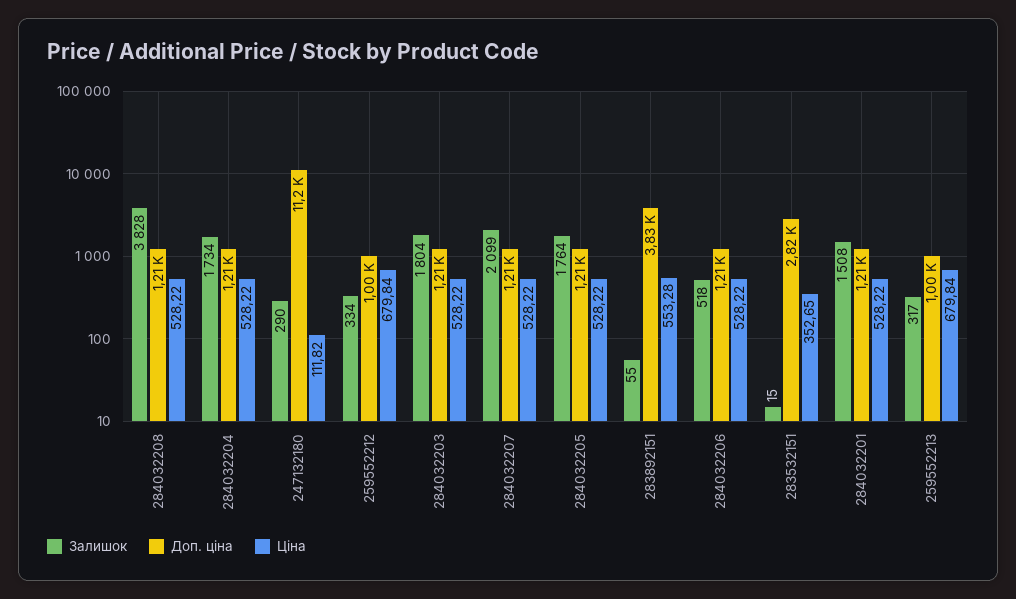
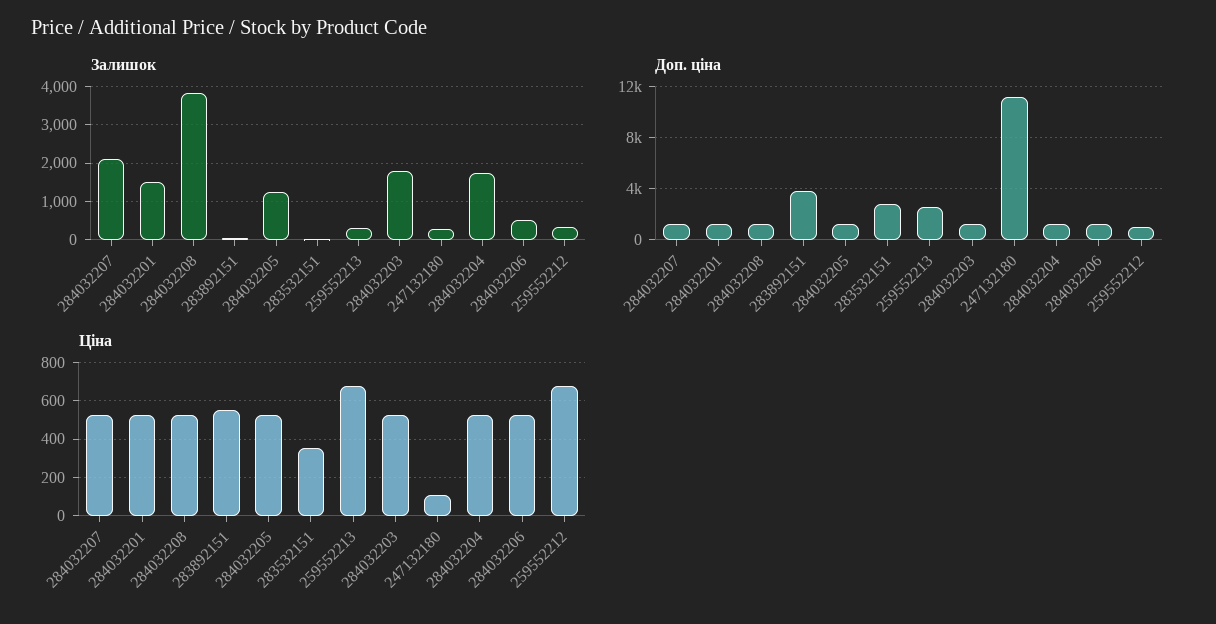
  {
    "Залишок": {
      "284032208": 3828,
      "284032204": 1734,
      "247132180": 290,
      "259552212": 334,
      "284032203": 1804,
      "284032207": 2099,
-     "284032205": 1764,
+     "284032205": 1200,
      "283892151": 55,
      "284032206": 518,
      "283532151": 15,
      "284032201": 1508,
      "259552213": 317
    },
    "Доп. ціна": {
      "284032208": 1210,
      "284032204": 1210,
      "247132180": 11200,
      "259552212": 1000,
      "284032203": 1210,
      "284032207": 1210,
      "284032205": 1210,
      "283892151": 3830,
      "284032206": 1210,
      "283532151": 2820,
      "284032201": 1210,
-     "259552213": 1000
+     "259552213": 2500
    },
    "Ціна": {
      "284032208": 528.22,
      "284032204": 528.22,
      "247132180": 111.82,
      "259552212": 679.84,
      "284032203": 528.22,
      "284032207": 528.22,
      "284032205": 528.22,
      "283892151": 553.28,
      "284032206": 528.22,
      "283532151": 352.65,
      "284032201": 528.22,
      "259552213": 679.84
    }
  }

